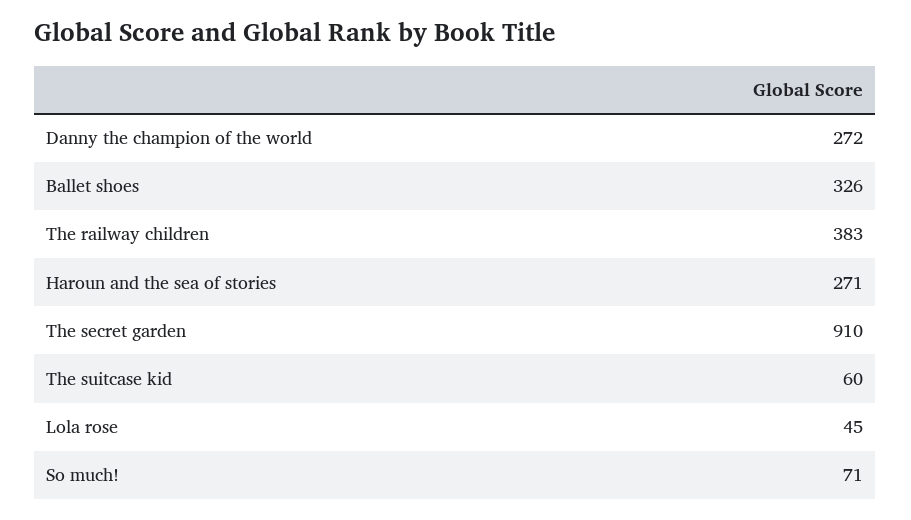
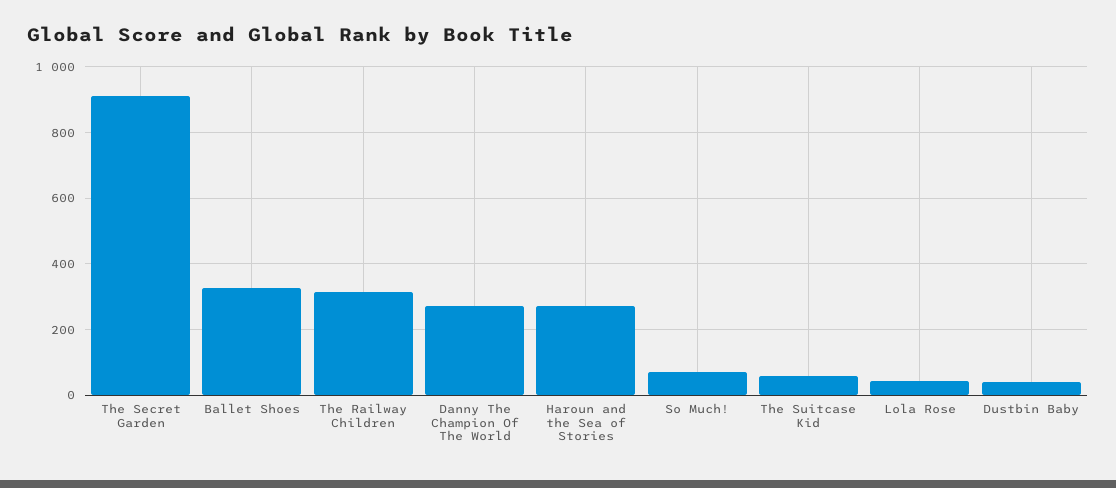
  {
    "Danny the champion of the world": 272,
    "Ballet shoes": 326,
-   "The railway children": 383,
+   "The railway children": 320,
    "Haroun and the sea of stories": 271,
    "The secret garden": 910,
    "The suitcase kid": 60,
    "Lola rose": 45,
-   "So much!": 71
+   "So much!": 71,
+   "Dustbin Baby": 40
  }

